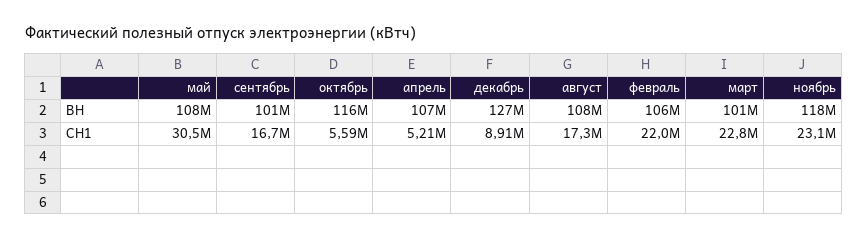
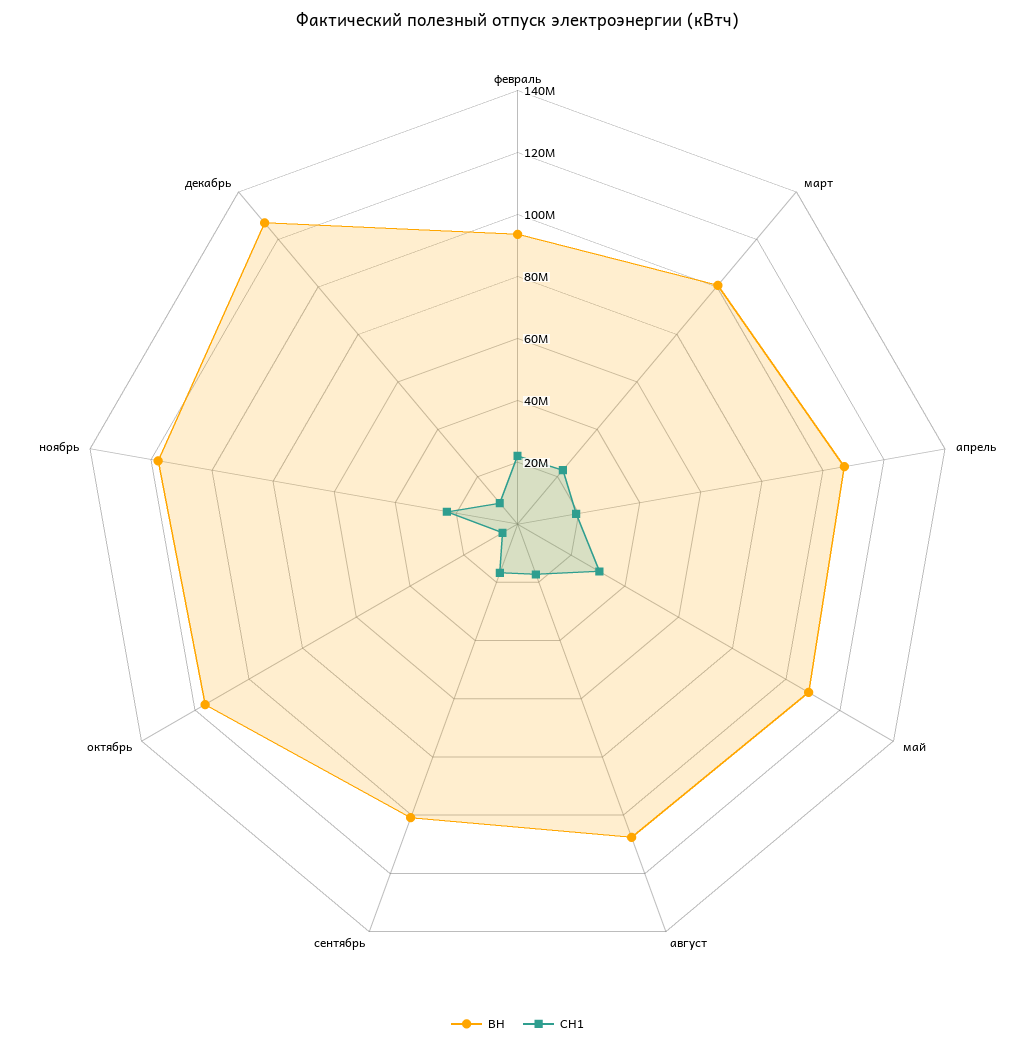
  {
    "ВН": {
      "май": 108000000,
      "сентябрь": 101000000,
      "октябрь": 116000000,
      "апрель": 107000000,
      "декабрь": 127000000,
      "август": 108000000,
-     "февраль": 106000000,
+     "февраль": 95000000,
      "март": 101000000,
      "ноябрь": 118000000
    },
    "СН1": {
      "май": 30500000,
      "сентябрь": 16700000,
      "октябрь": 5590000,
-     "апрель": 5210000,
+     "апрель": 20000000,
      "декабрь": 8910000,
      "август": 17300000,
      "февраль": 22000000,
      "март": 22800000,
      "ноябрь": 23100000
    }
  }

